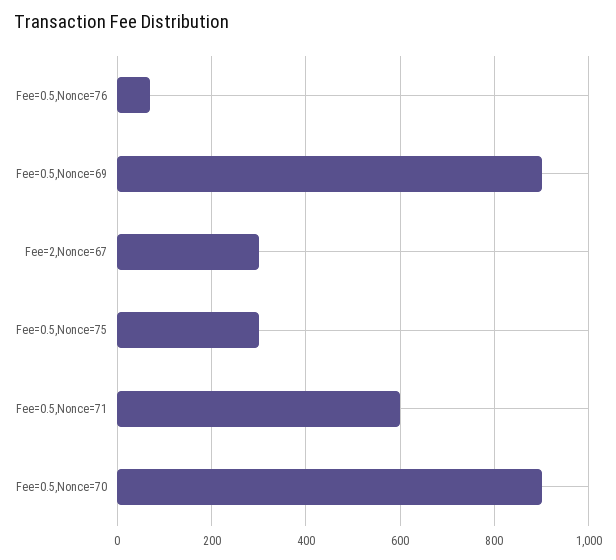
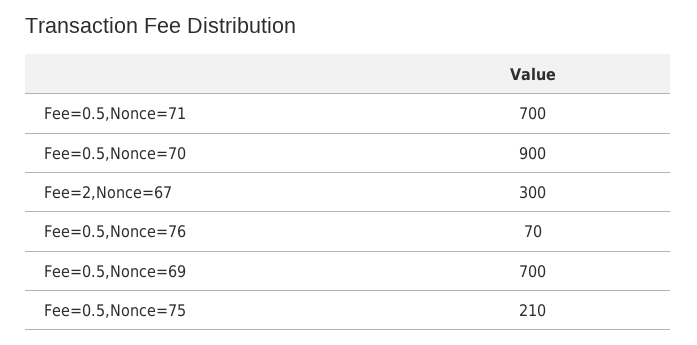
  {
    "Fee=0.5,Nonce=76": 70,
-   "Fee=0.5,Nonce=69": 900,
+   "Fee=0.5,Nonce=69": 700,
    "Fee=2,Nonce=67": 300,
-   "Fee=0.5,Nonce=75": 300,
+   "Fee=0.5,Nonce=75": 210,
-   "Fee=0.5,Nonce=71": 600,
+   "Fee=0.5,Nonce=71": 700,
    "Fee=0.5,Nonce=70": 900
  }

